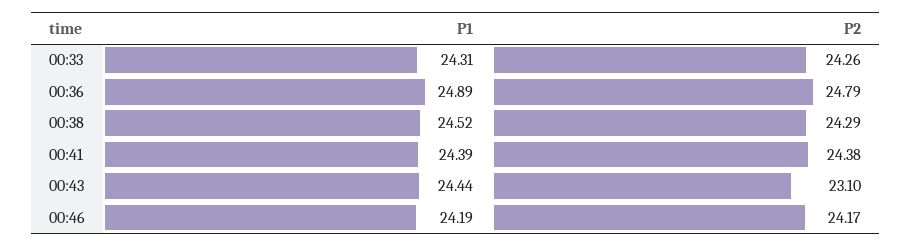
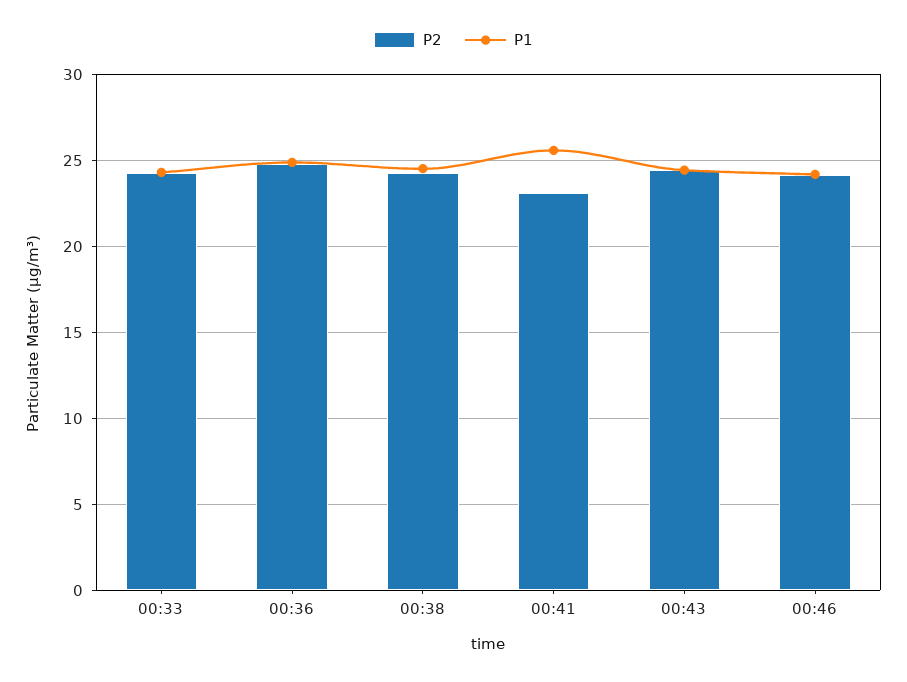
  {
    "P1": {
      "00:33": 24.31,
      "00:36": 24.89,
      "00:38": 24.52,
-     "00:41": 24.39,
+     "00:41": 25.5,
      "00:43": 24.44,
      "00:46": 24.19
    },
    "P2": {
      "00:33": 24.26,
      "00:36": 24.79,
      "00:38": 24.29,
-     "00:41": 24.38,
+     "00:41": 23,
-     "00:43": 23.1,
+     "00:43": 24.5,
      "00:46": 24.17
    }
  }

